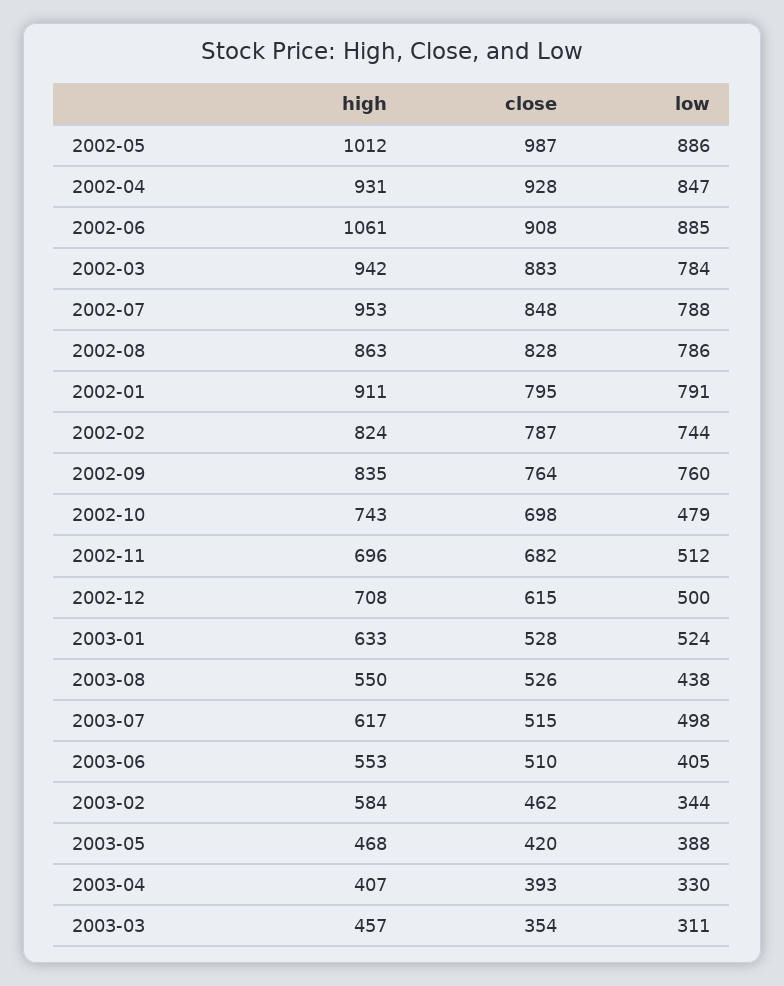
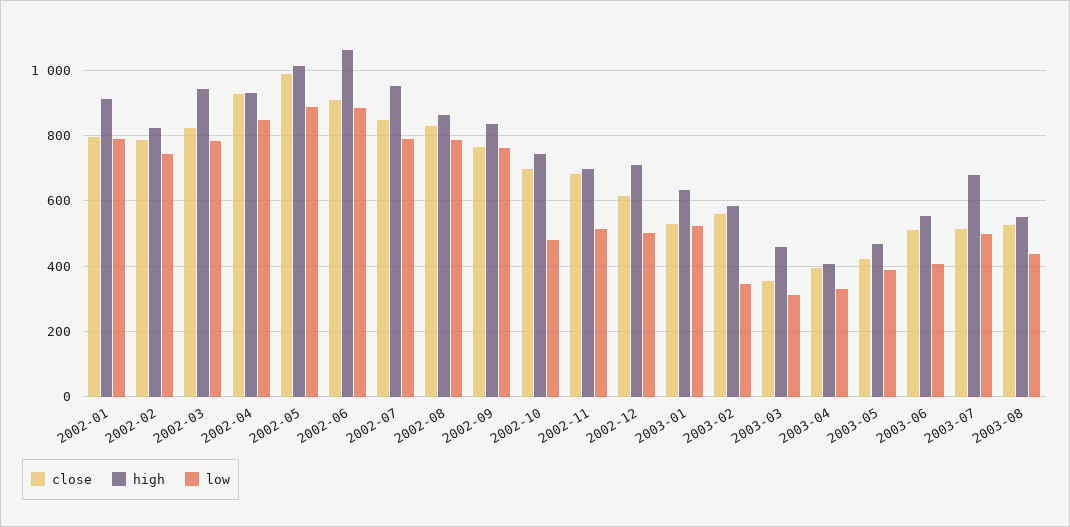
  {
    "high": {
      "2002-05": 1012,
      "2002-04": 931,
      "2002-06": 1061,
      "2002-03": 942,
      "2002-07": 953,
      "2002-08": 863,
      "2002-01": 911,
      "2002-02": 824,
      "2002-09": 835,
      "2002-10": 743,
      "2002-11": 696,
      "2002-12": 708,
      "2003-01": 633,
      "2003-08": 550,
-     "2003-07": 617,
+     "2003-07": 680,
      "2003-06": 553,
      "2003-02": 584,
      "2003-05": 468,
      "2003-04": 407,
      "2003-03": 457
    },
    "close": {
      "2002-05": 987,
      "2002-04": 928,
      "2002-06": 908,
-     "2002-03": 883,
+     "2002-03": 820,
      "2002-07": 848,
      "2002-08": 828,
      "2002-01": 795,
      "2002-02": 787,
      "2002-09": 764,
      "2002-10": 698,
      "2002-11": 682,
      "2002-12": 615,
      "2003-01": 528,
      "2003-08": 526,
      "2003-07": 515,
      "2003-06": 510,
-     "2003-02": 462,
+     "2003-02": 560,
      "2003-05": 420,
      "2003-04": 393,
      "2003-03": 354
    },
    "low": {
      "2002-05": 886,
      "2002-04": 847,
      "2002-06": 885,
      "2002-03": 784,
      "2002-07": 788,
      "2002-08": 786,
      "2002-01": 791,
      "2002-02": 744,
      "2002-09": 760,
      "2002-10": 479,
      "2002-11": 512,
      "2002-12": 500,
      "2003-01": 524,
      "2003-08": 438,
      "2003-07": 498,
      "2003-06": 405,
      "2003-02": 344,
      "2003-05": 388,
      "2003-04": 330,
      "2003-03": 311
    }
  }

